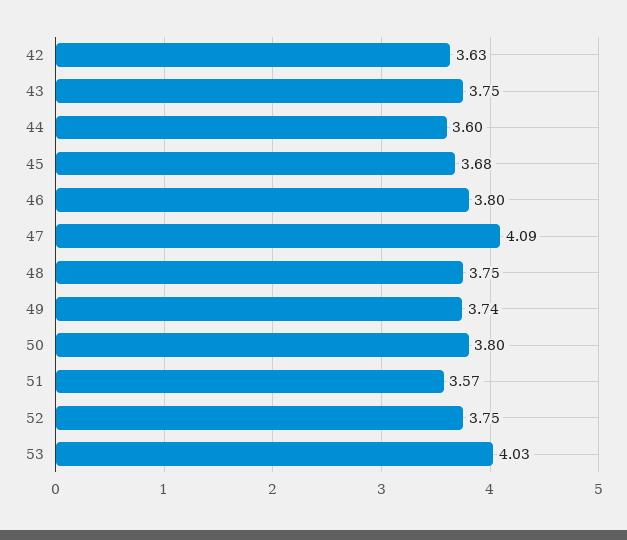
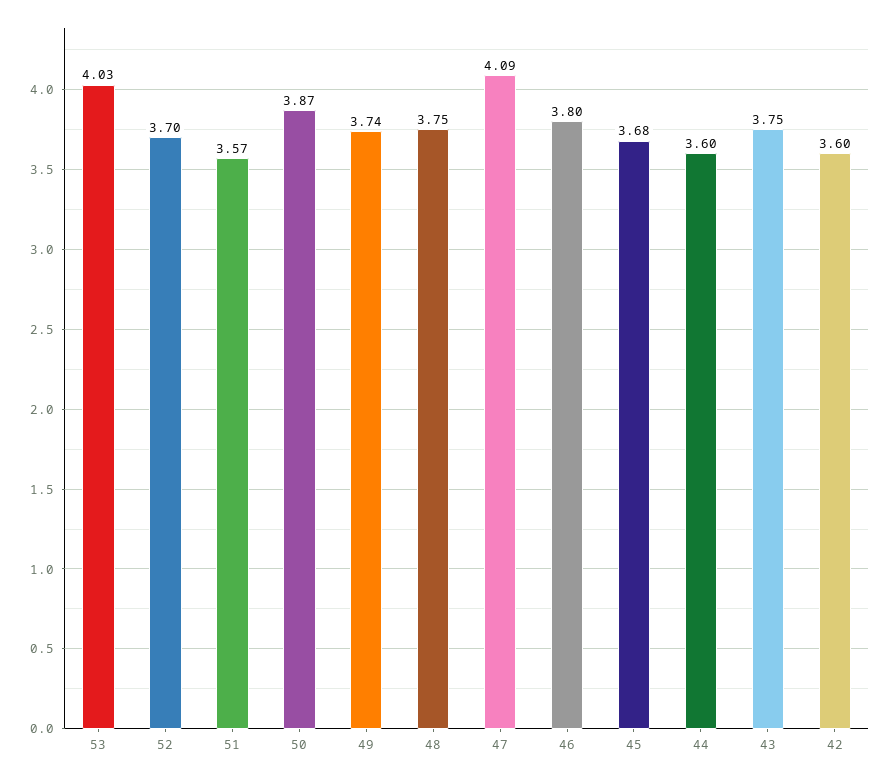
  {
-   "42": 3.63,
+   "42": 3.6,
    "43": 3.75,
    "44": 3.6,
    "45": 3.68,
    "46": 3.8,
    "47": 4.09,
    "48": 3.75,
    "49": 3.74,
-   "50": 3.8,
+   "50": 3.87,
    "51": 3.57,
-   "52": 3.75,
+   "52": 3.7,
    "53": 4.03
  }

